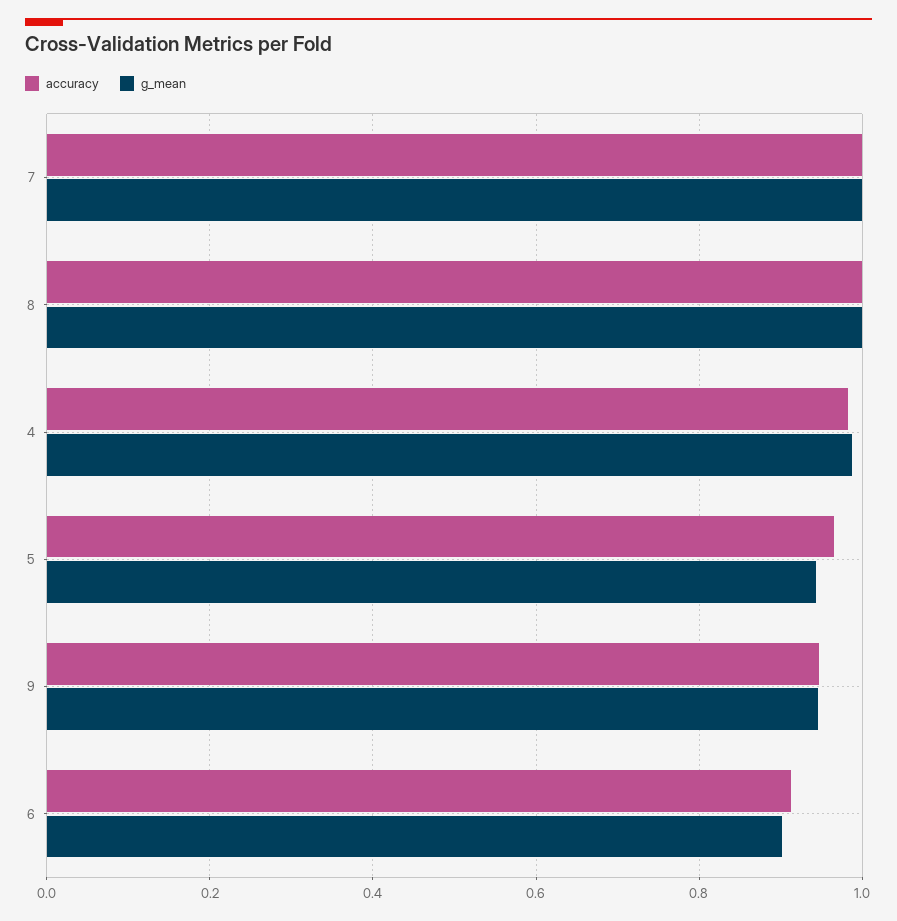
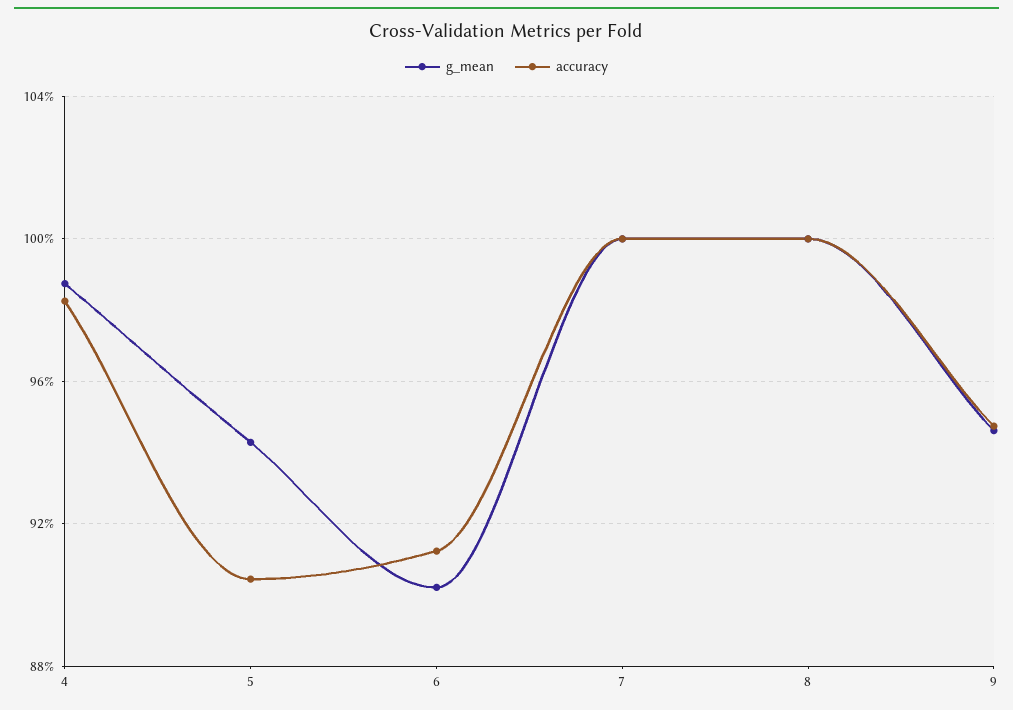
  {
    "accuracy": {
      "7": 1,
      "8": 1,
      "4": 0.985,
-     "5": 0.96,
+     "5": 0.905,
      "9": 0.945,
      "6": 0.91
    },
    "g_mean": {
      "7": 1,
      "8": 1,
      "4": 0.985,
      "5": 0.945,
      "9": 0.945,
      "6": 0.9
    }
  }

